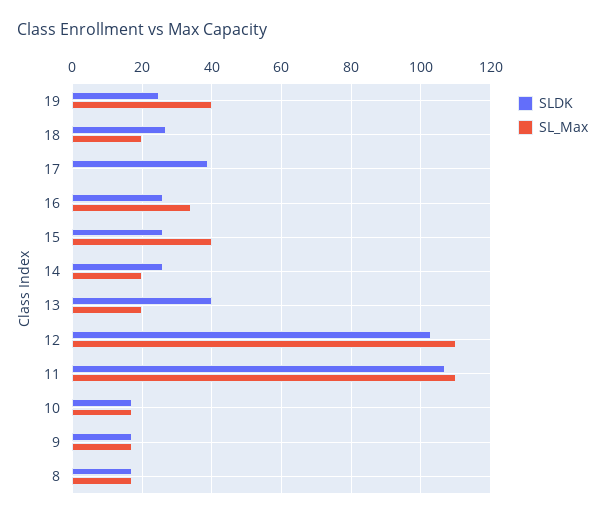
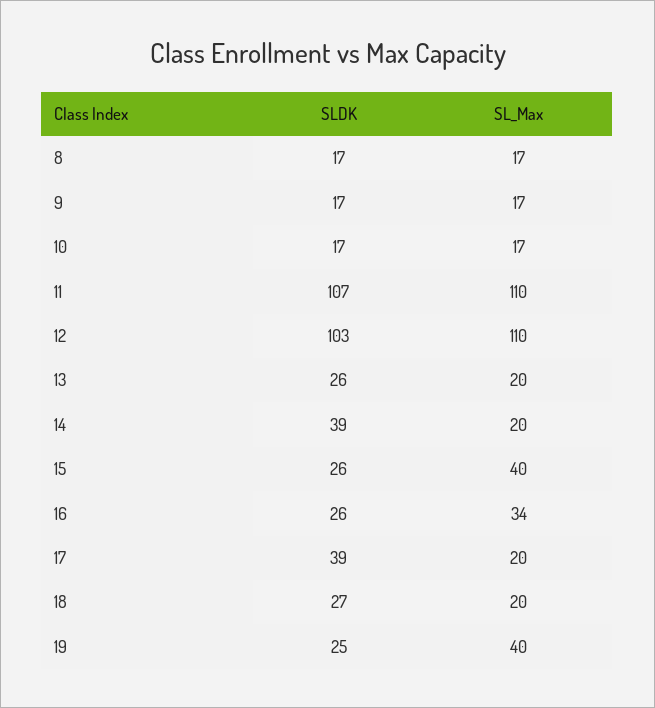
  {
    "SLDK": {
      "19": 25,
      "18": 27,
      "17": 39,
      "16": 26,
      "15": 26,
-     "14": 25,
+     "14": 39,
-     "13": 40,
+     "13": 26,
      "12": 103,
      "11": 107,
      "10": 17,
      "9": 17,
      "8": 17
    },
    "SL_Max": {
      "19": 40,
      "18": 20,
-     "17": 0,
+     "17": 20,
      "16": 34,
      "15": 40,
      "14": 20,
      "13": 20,
      "12": 110,
      "11": 110,
      "10": 17,
      "9": 17,
      "8": 17
    }
  }

